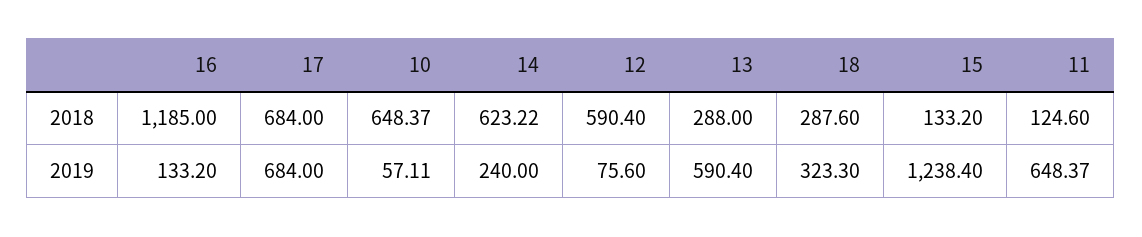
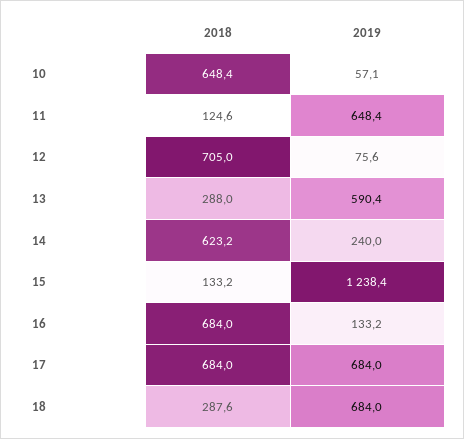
  {
    "16": {
-     "2018": 1185,
+     "2018": 684,
      "2019": 133.2
    },
    "17": {
      "2018": 684,
      "2019": 684
    },
    "10": {
      "2018": 648.37,
      "2019": 57.11
    },
    "14": {
      "2018": 623.22,
      "2019": 240
    },
    "12": {
-     "2018": 590.4,
+     "2018": 705,
      "2019": 75.6
    },
    "13": {
      "2018": 288,
      "2019": 590.4
    },
    "18": {
      "2018": 287.6,
-     "2019": 323.3
+     "2019": 684
    },
    "15": {
      "2018": 133.2,
      "2019": 1238.4
    },
    "11": {
      "2018": 124.6,
      "2019": 648.37
    }
  }

